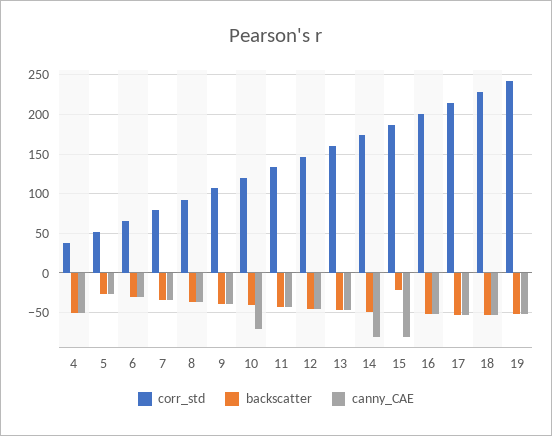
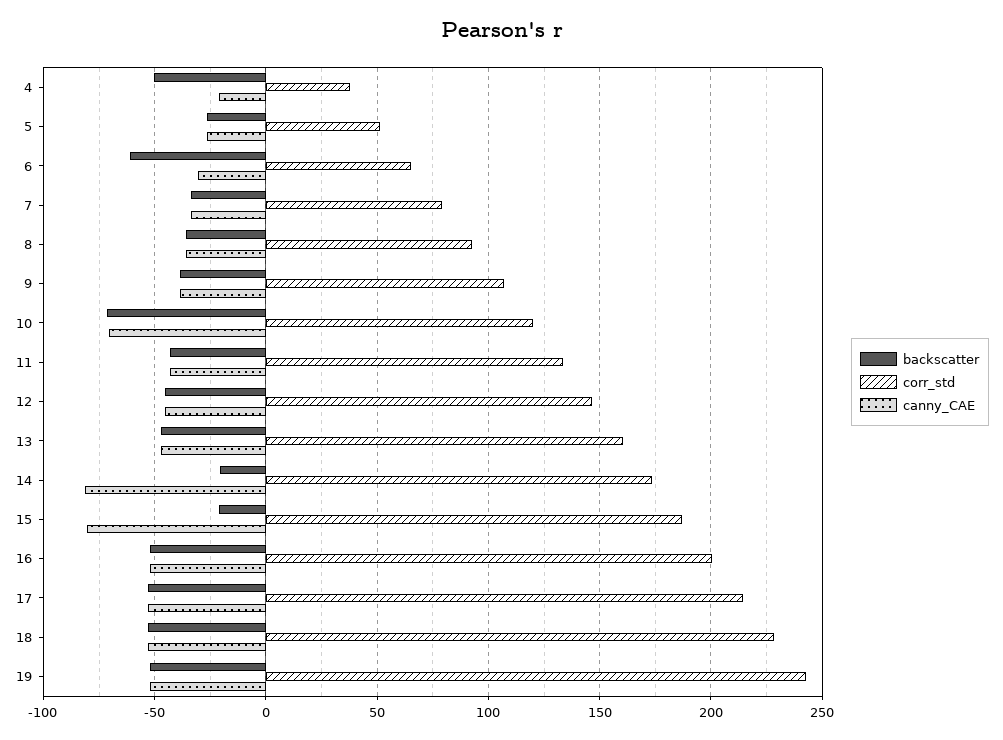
  {
    "corr_std": {
      "4": 40,
      "5": 50,
      "6": 65,
      "7": 80,
      "8": 95,
      "9": 105,
      "10": 120,
      "11": 135,
      "12": 145,
      "13": 160,
      "14": 175,
      "15": 185,
      "16": 200,
      "17": 215,
      "18": 230,
      "19": 245
    },
    "backscatter": {
      "4": -50,
      "5": -25,
-     "6": -30,
+     "6": -60,
      "7": -35,
      "8": -35,
      "9": -40,
-     "10": -40,
+     "10": -70,
      "11": -45,
      "12": -45,
      "13": -45,
-     "14": -50,
+     "14": -20,
      "15": -20,
      "16": -50,
      "17": -55,
      "18": -55,
      "19": -50
    },
    "canny_CAE": {
-     "4": -50,
+     "4": -20,
      "5": -25,
      "6": -30,
      "7": -35,
      "8": -35,
      "9": -40,
      "10": -70,
      "11": -45,
      "12": -45,
      "13": -45,
      "14": -80,
      "15": -80,
      "16": -50,
      "17": -55,
      "18": -55,
      "19": -50
    }
  }

